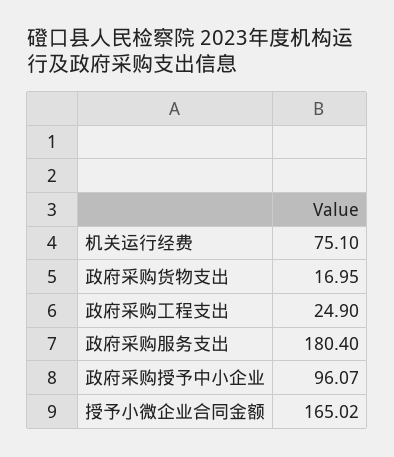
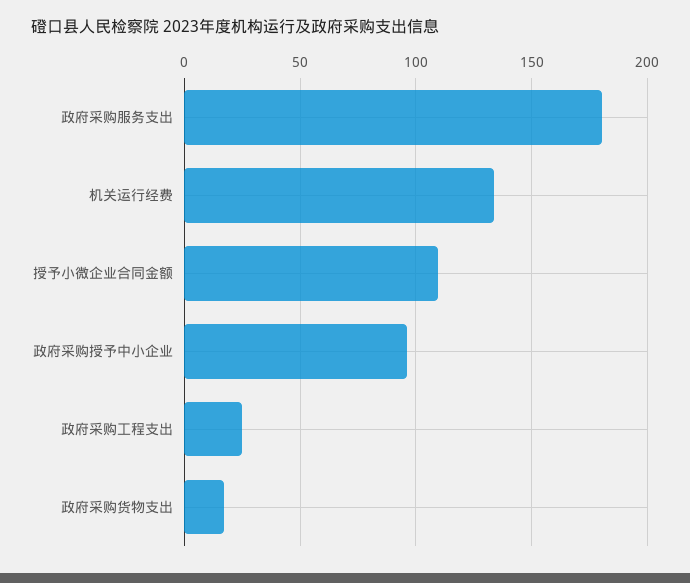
  {
-   "机关运行经费": 75.1,
+   "机关运行经费": 135,
    "政府采购货物支出": 16.95,
    "政府采购工程支出": 24.9,
    "政府采购服务支出": 180.4,
    "政府采购授予中小企业": 96.07,
-   "授予小微企业合同金额": 165.02
+   "授予小微企业合同金额": 110
  }

